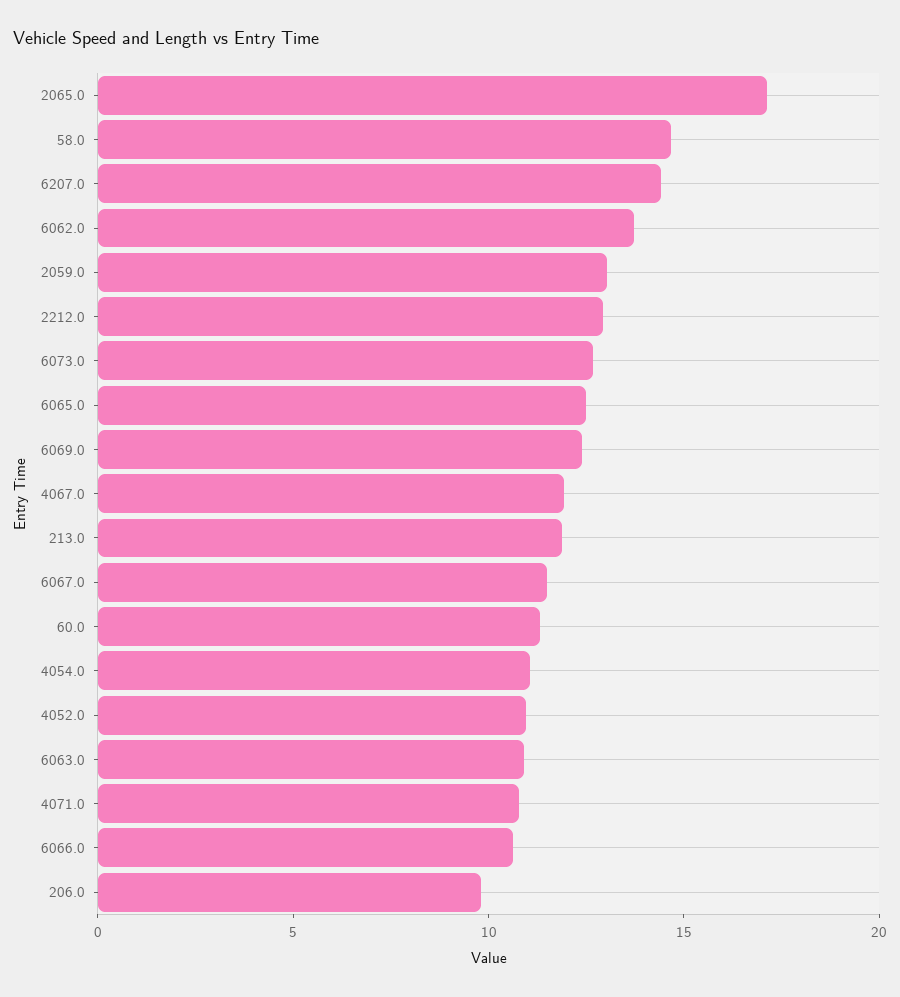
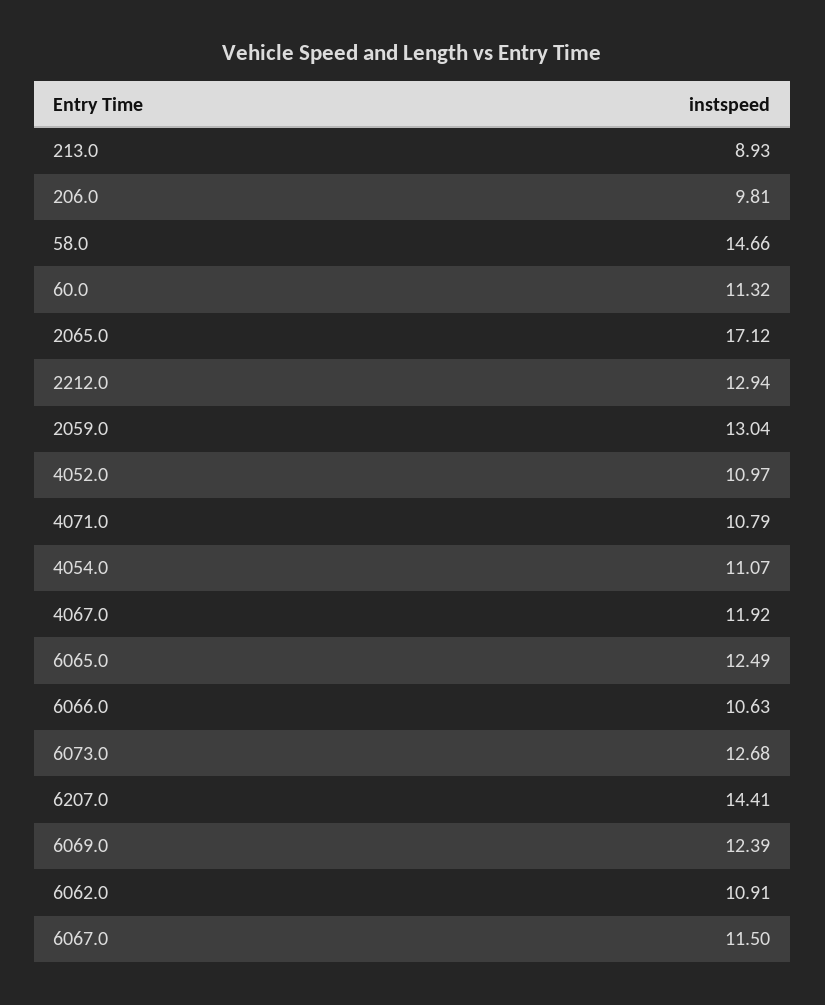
  {
    "2065.0": 17.12,
    "58.0": 14.66,
    "6207.0": 14.41,
-   "6062.0": 14,
+   "6062.0": 10.91,
    "2059.0": 13.04,
    "2212.0": 12.94,
    "6073.0": 12.68,
    "6065.0": 12.49,
    "6069.0": 12.39,
    "4067.0": 11.92,
-   "213.0": 12,
+   "213.0": 8.93,
    "6067.0": 11.5,
    "60.0": 11.32,
    "4054.0": 11.07,
    "4052.0": 10.97,
-   "6063.0": 11,
    "4071.0": 10.79,
    "6066.0": 10.63,
    "206.0": 9.81
  }

